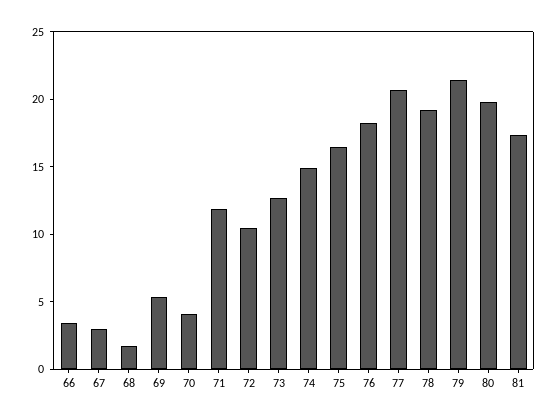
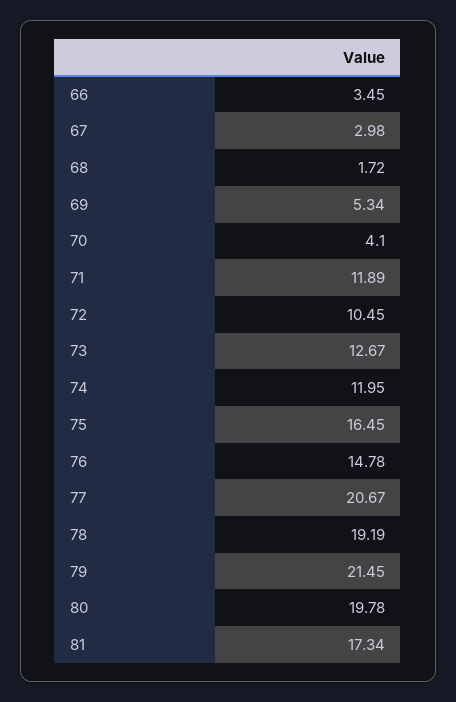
  {
    "66": 3.45,
    "67": 2.98,
    "68": 1.72,
    "69": 5.34,
    "70": 4.1,
    "71": 11.89,
    "72": 10.45,
    "73": 12.67,
-   "74": 15,
+   "74": 11.95,
    "75": 16.45,
-   "76": 18,
+   "76": 14.78,
    "77": 20.67,
    "78": 19.19,
    "79": 21.45,
    "80": 19.78,
    "81": 17.34
  }

